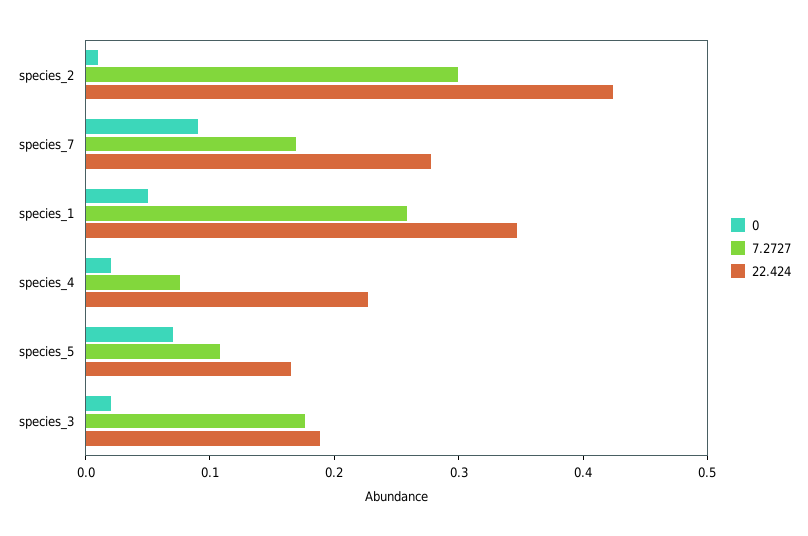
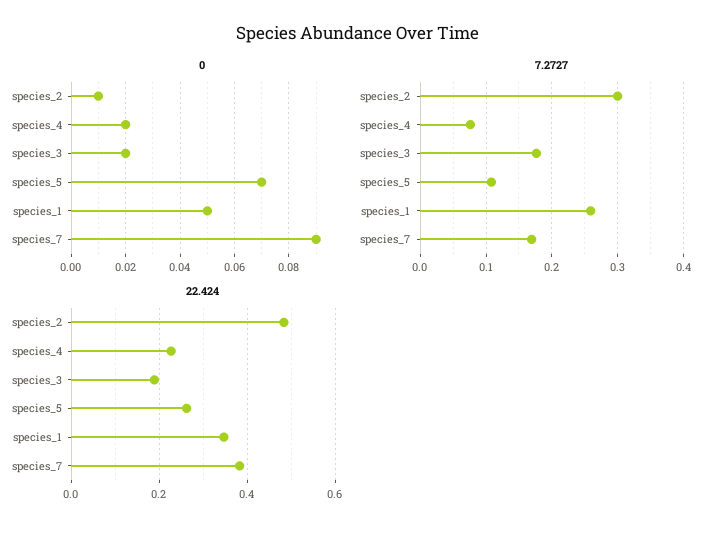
  {
    "0": {
      "species_2": 0.01,
      "species_7": 0.09,
      "species_1": 0.05,
      "species_4": 0.02,
      "species_5": 0.07,
      "species_3": 0.02
    },
    "7.2727": {
      "species_2": 0.3,
      "species_7": 0.17,
      "species_1": 0.26,
      "species_4": 0.08,
      "species_5": 0.11,
      "species_3": 0.18
    },
    "22.424": {
-     "species_2": 0.42,
+     "species_2": 0.48,
-     "species_7": 0.28,
+     "species_7": 0.38,
      "species_1": 0.34,
      "species_4": 0.22,
-     "species_5": 0.16,
+     "species_5": 0.26,
      "species_3": 0.18
    }
  }

